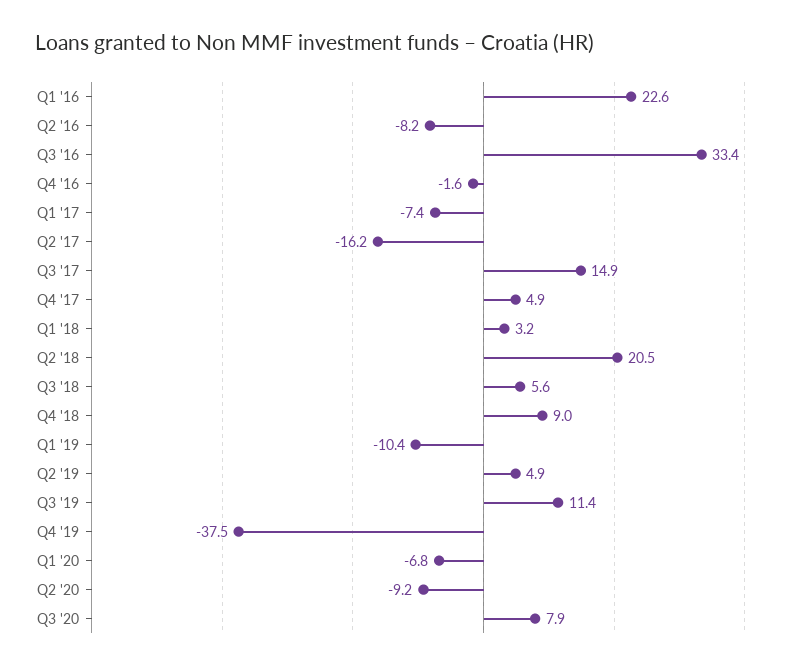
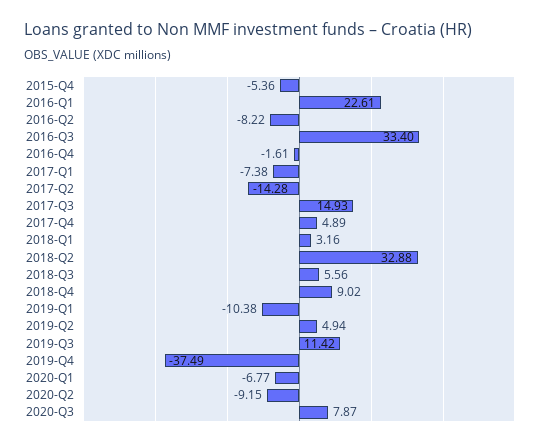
  {
    "Q1 '16": 22.61,
    "Q2 '16": -8.22,
    "Q3 '16": 33.4,
    "Q4 '16": -1.61,
    "Q1 '17": -7.38,
-   "Q2 '17": -16.2,
+   "Q2 '17": -14.28,
    "Q3 '17": 14.93,
    "Q4 '17": 4.89,
    "Q1 '18": 3.16,
-   "Q2 '18": 20.5,
+   "Q2 '18": 32.88,
    "Q3 '18": 5.56,
    "Q4 '18": 9.02,
    "Q1 '19": -10.38,
    "Q2 '19": 4.94,
    "Q3 '19": 11.42,
    "Q4 '19": -37.49,
    "Q1 '20": -6.77,
    "Q2 '20": -9.15,
-   "Q3 '20": 7.87
+   "Q3 '20": 7.87,
+   "2015-Q4": -5.36
  }

